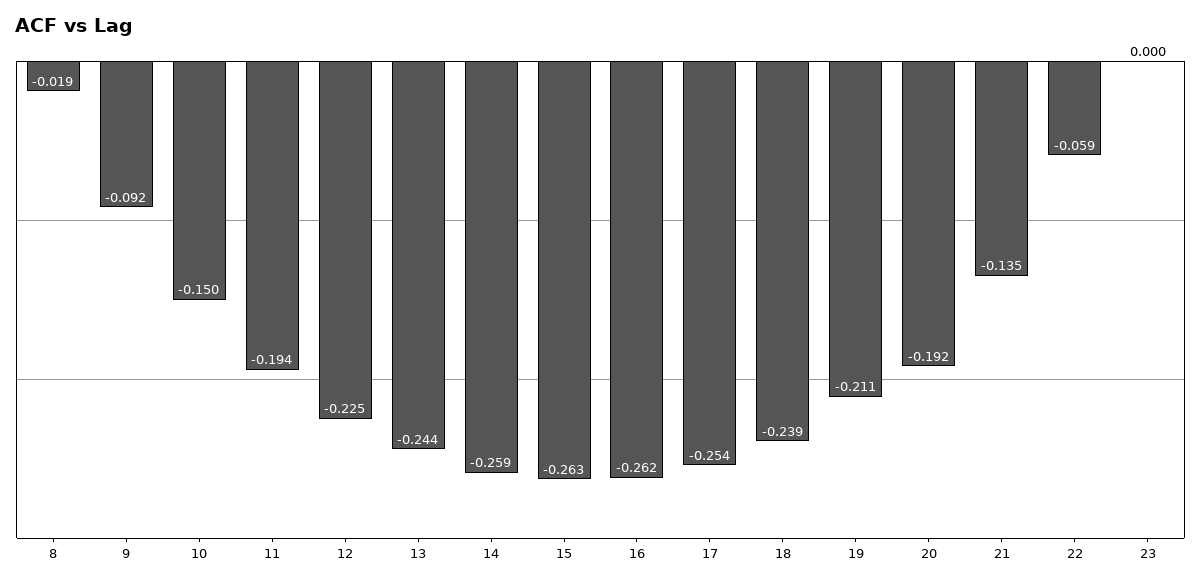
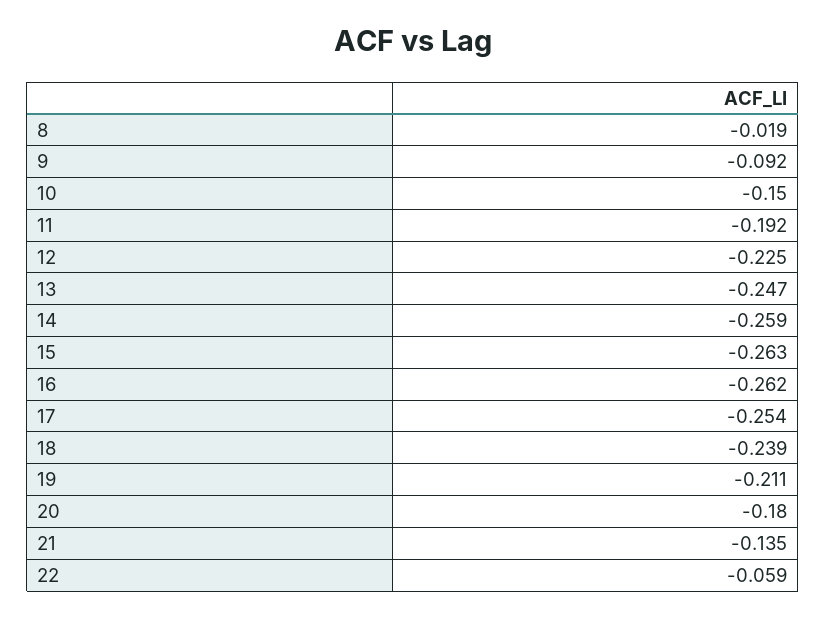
  {
    "8": -0.019,
    "9": -0.092,
    "10": -0.15,
-   "11": -0.194,
+   "11": -0.192,
    "12": -0.225,
-   "13": -0.244,
+   "13": -0.247,
    "14": -0.259,
    "15": -0.263,
    "16": -0.262,
    "17": -0.254,
    "18": -0.239,
    "19": -0.211,
-   "20": -0.192,
+   "20": -0.18,
    "21": -0.135,
-   "22": -0.059,
+   "22": -0.059
-   "23": 0
  }

